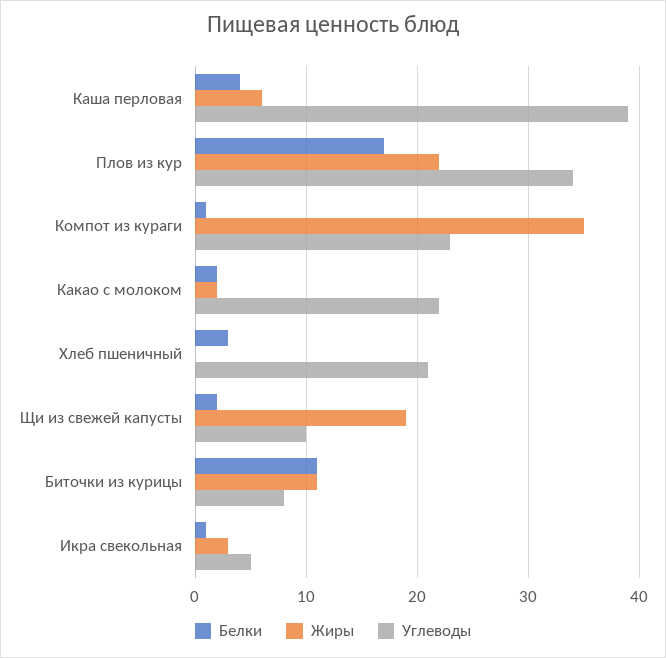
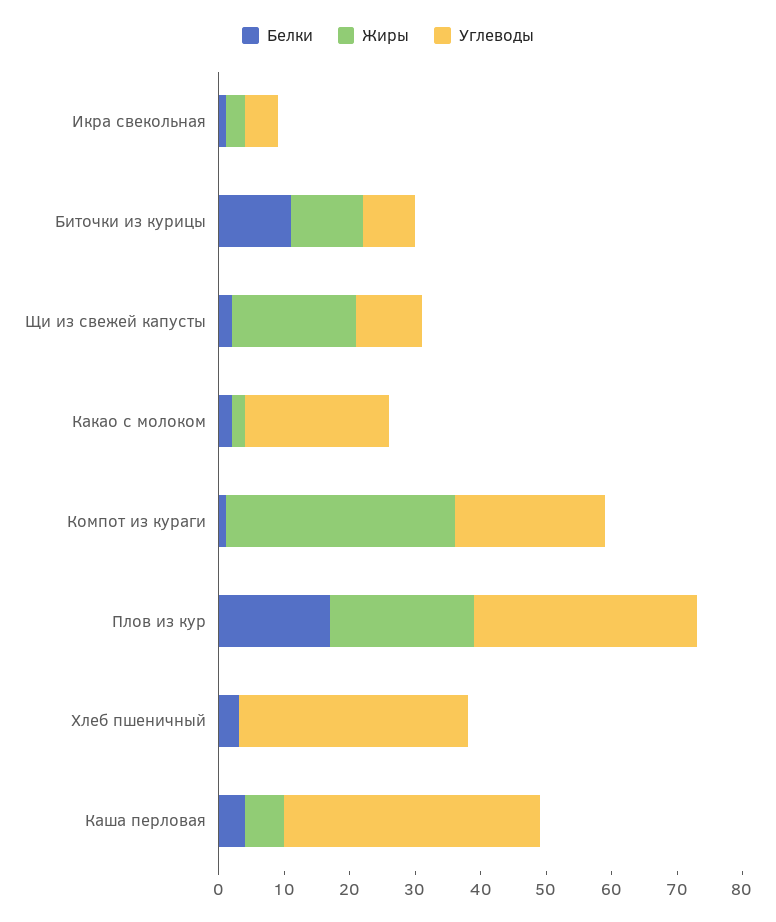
  {
    "Белки": {
      "Каша перловая": 4,
      "Плов из кур": 17,
      "Компот из кураги": 1,
      "Какао с молоком": 2,
      "Хлеб пшеничный": 3,
      "Щи из свежей капусты": 2,
      "Биточки из курицы": 11,
      "Икра свекольная": 1
    },
    "Жиры": {
      "Каша перловая": 6,
      "Плов из кур": 22,
      "Компот из кураги": 35,
      "Какао с молоком": 2,
      "Хлеб пшеничный": 0,
      "Щи из свежей капусты": 19,
      "Биточки из курицы": 11,
      "Икра свекольная": 3
    },
    "Углеводы": {
      "Каша перловая": 39,
      "Плов из кур": 34,
      "Компот из кураги": 23,
      "Какао с молоком": 22,
-     "Хлеб пшеничный": 21,
+     "Хлеб пшеничный": 35,
      "Щи из свежей капусты": 10,
      "Биточки из курицы": 8,
      "Икра свекольная": 5
    }
  }

